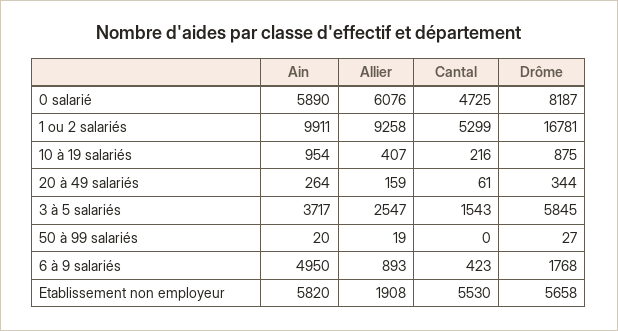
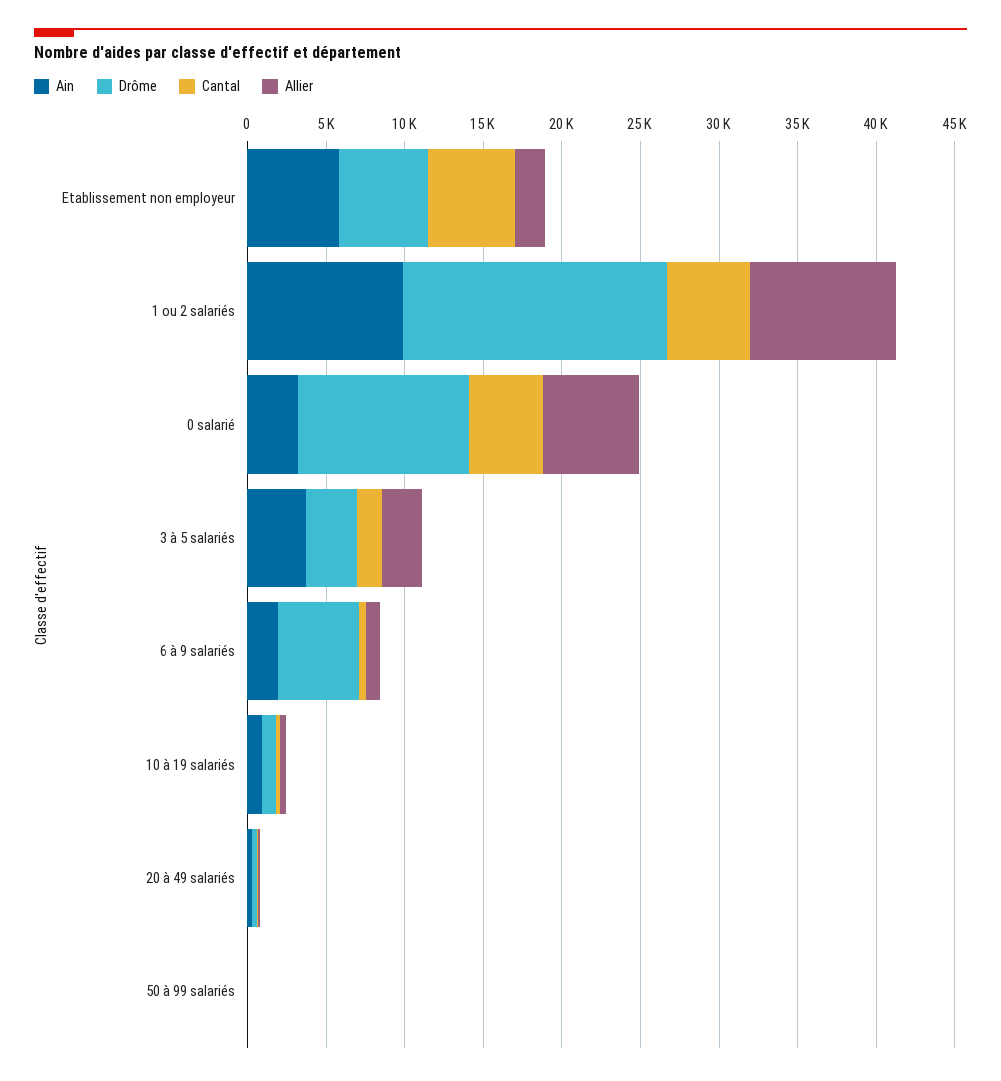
  {
    "Ain": {
-     "0 salarié": 5890,
+     "0 salarié": 3000,
      "1 ou 2 salariés": 9911,
      "10 à 19 salariés": 954,
      "20 à 49 salariés": 264,
      "3 à 5 salariés": 3717,
      "50 à 99 salariés": 20,
-     "6 à 9 salariés": 4950,
+     "6 à 9 salariés": 2000,
      "Etablissement non employeur": 5820
    },
    "Allier": {
      "0 salarié": 6076,
      "1 ou 2 salariés": 9258,
      "10 à 19 salariés": 407,
      "20 à 49 salariés": 159,
      "3 à 5 salariés": 2547,
      "50 à 99 salariés": 19,
      "6 à 9 salariés": 893,
      "Etablissement non employeur": 1908
    },
    "Cantal": {
      "0 salarié": 4725,
      "1 ou 2 salariés": 5299,
      "10 à 19 salariés": 216,
      "20 à 49 salariés": 61,
      "3 à 5 salariés": 1543,
      "50 à 99 salariés": 0,
      "6 à 9 salariés": 423,
      "Etablissement non employeur": 5530
    },
    "Drôme": {
-     "0 salarié": 8187,
+     "0 salarié": 11000,
      "1 ou 2 salariés": 16781,
      "10 à 19 salariés": 875,
      "20 à 49 salariés": 344,
-     "3 à 5 salariés": 5845,
+     "3 à 5 salariés": 3000,
      "50 à 99 salariés": 27,
-     "6 à 9 salariés": 1768,
+     "6 à 9 salariés": 5000,
      "Etablissement non employeur": 5658
    }
  }

